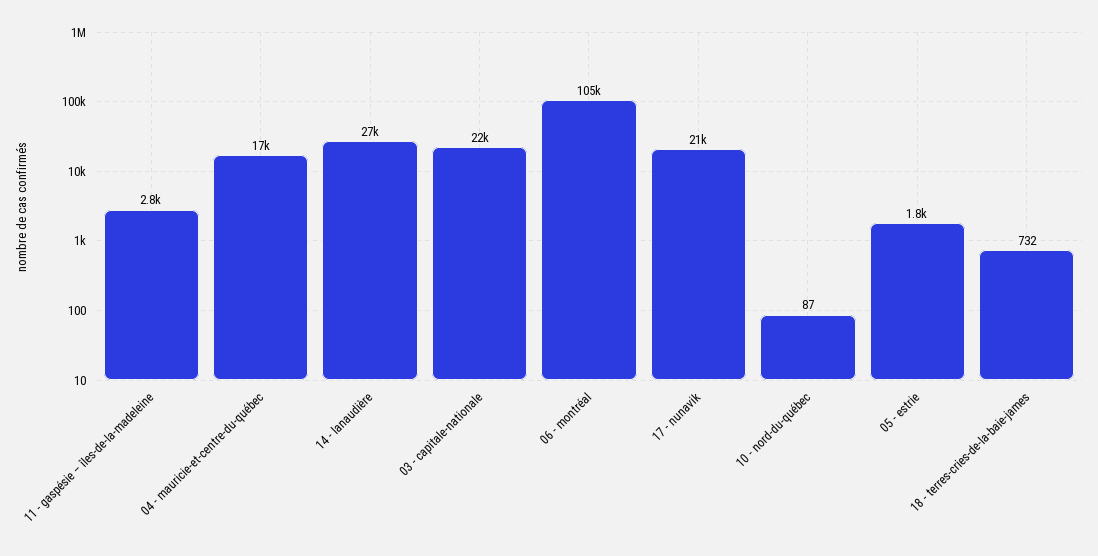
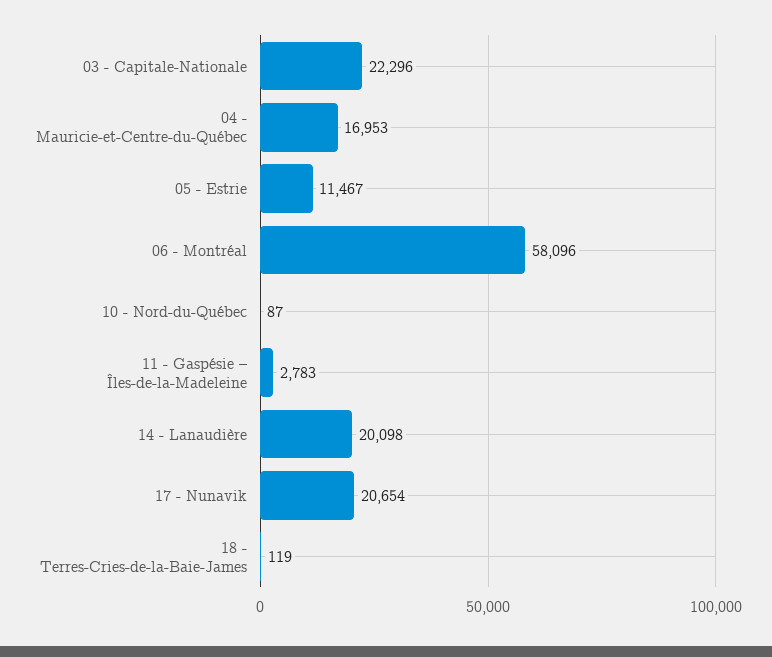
  {
    "11 - gaspésie – îles-de-la-madeleine": 2783,
    "04 - mauricie-et-centre-du-québec": 16953,
-   "14 - lanaudière": 27000,
+   "14 - lanaudière": 20098,
    "03 - capitale-nationale": 22296,
-   "06 - montréal": 105000,
+   "06 - montréal": 58096,
    "17 - nunavik": 20654,
    "10 - nord-du-québec": 87,
-   "05 - estrie": 1800,
+   "05 - estrie": 11467,
-   "18 - terres-cries-de-la-baie-james": 732
+   "18 - terres-cries-de-la-baie-james": 119
  }

